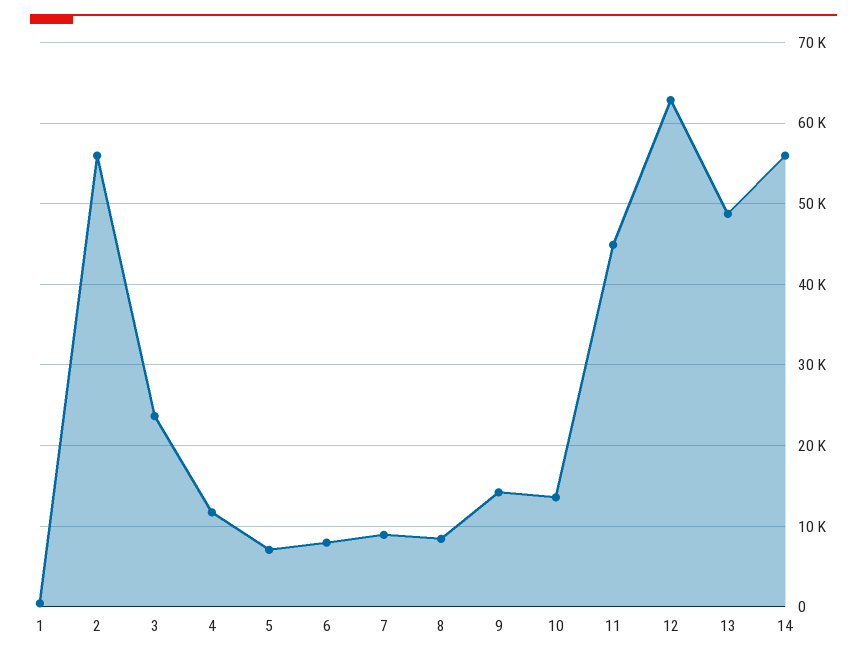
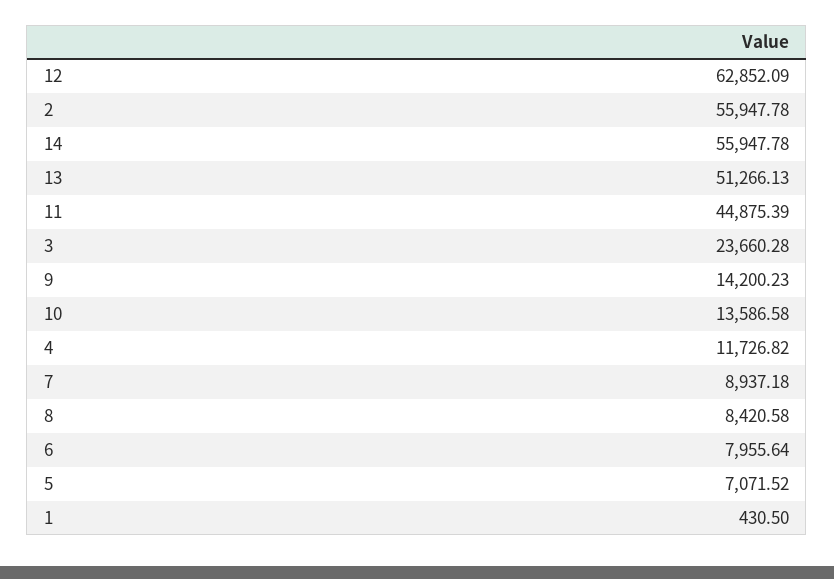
  {
    "1": 430.5,
    "2": 55947.78,
    "3": 23660.28,
    "4": 11726.82,
    "5": 7071.52,
    "6": 7955.64,
    "7": 8937.18,
    "8": 8420.58,
    "9": 14200.23,
    "10": 13586.58,
    "11": 44875.39,
    "12": 62852.09,
-   "13": 49000,
+   "13": 51266.13,
    "14": 55947.78
  }

